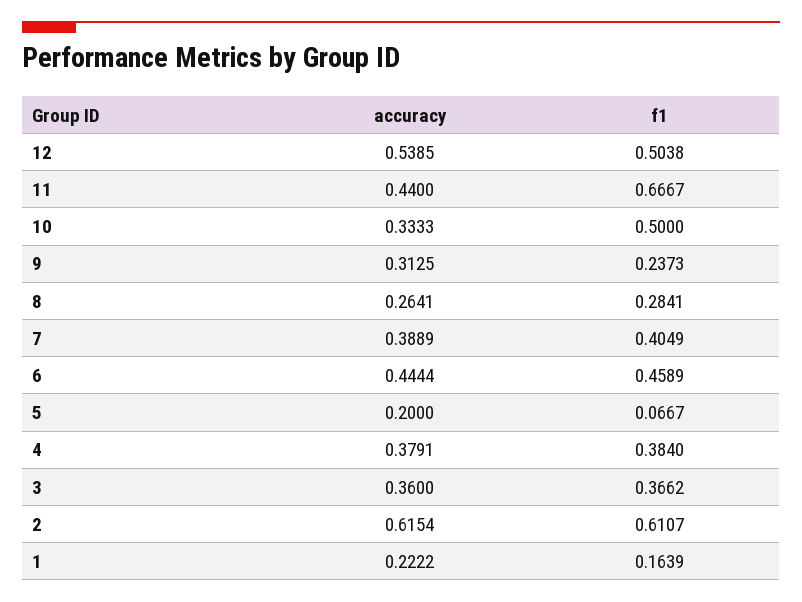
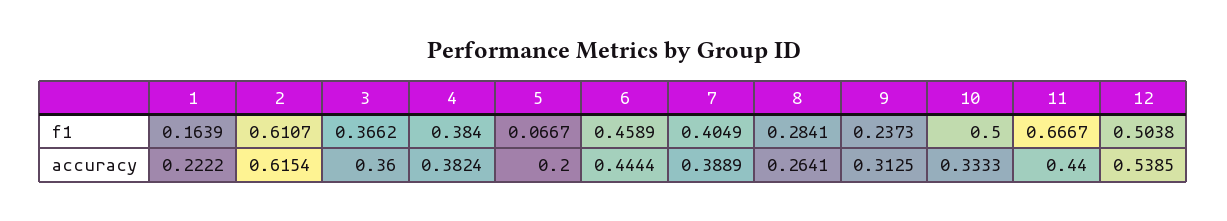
  {
    "accuracy": {
      "12": 0.5385,
      "11": 0.44,
      "10": 0.3333,
      "9": 0.3125,
      "8": 0.2641,
      "7": 0.3889,
      "6": 0.4444,
      "5": 0.2,
-     "4": 0.3791,
+     "4": 0.3824,
      "3": 0.36,
      "2": 0.6154,
      "1": 0.2222
    },
    "f1": {
      "12": 0.5038,
      "11": 0.6667,
      "10": 0.5,
      "9": 0.2373,
      "8": 0.2841,
      "7": 0.4049,
      "6": 0.4589,
      "5": 0.0667,
      "4": 0.384,
      "3": 0.3662,
      "2": 0.6107,
      "1": 0.1639
    }
  }

